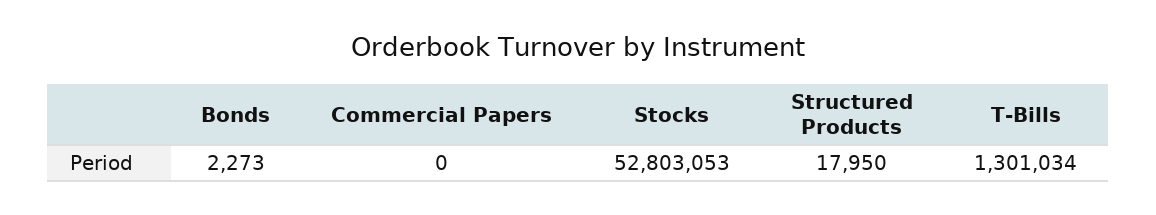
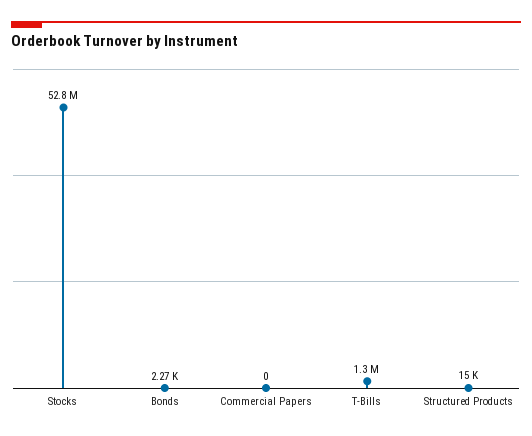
  {
    "Bonds": 2273,
    "Commercial Papers": 0,
    "Stocks": 52803053,
-   "Structured Products": 17950,
+   "Structured Products": 15000,
    "T-Bills": 1301034
  }

